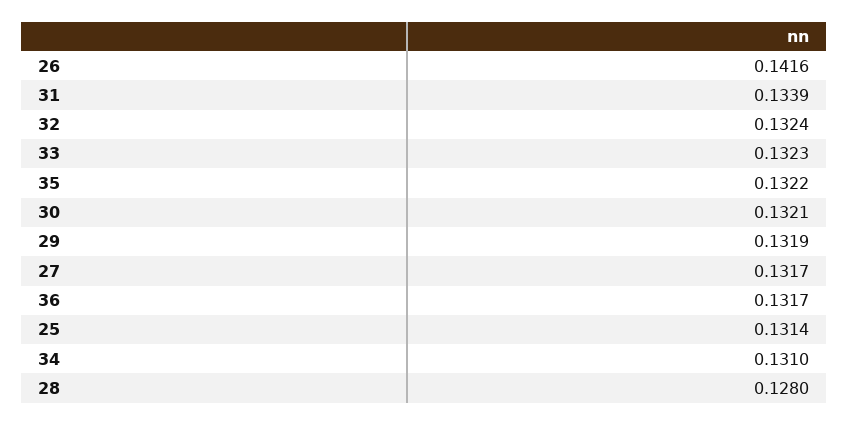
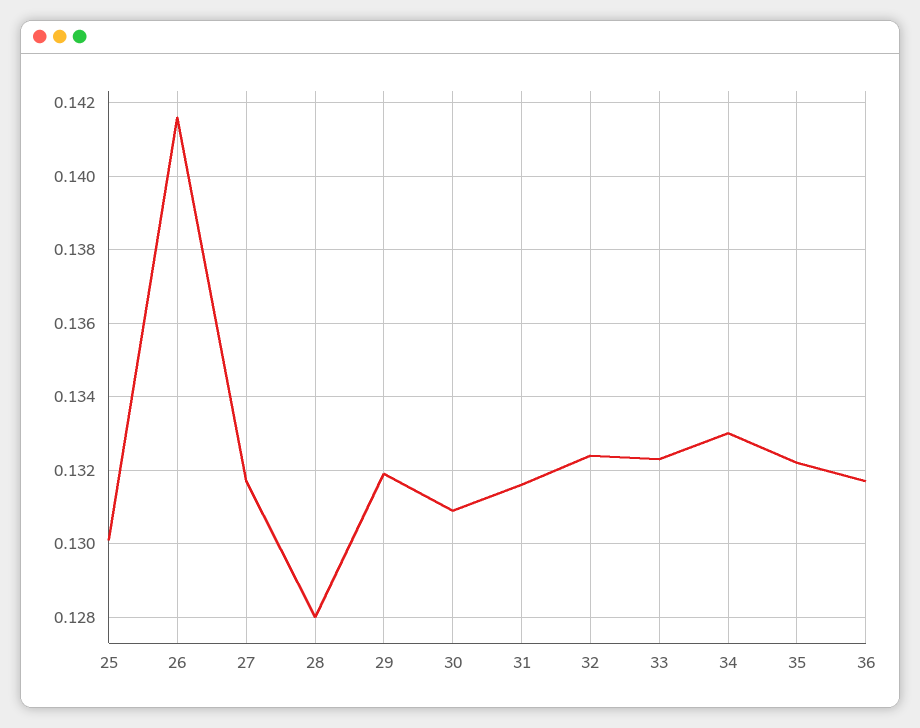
  {
    "26": 0.1416,
-   "31": 0.1339,
+   "31": 0.1315,
    "32": 0.1324,
    "33": 0.1323,
    "35": 0.1322,
-   "30": 0.1321,
+   "30": 0.131,
    "29": 0.1319,
    "27": 0.1317,
    "36": 0.1317,
-   "25": 0.1314,
+   "25": 0.13,
-   "34": 0.131,
+   "34": 0.133,
    "28": 0.128
  }

